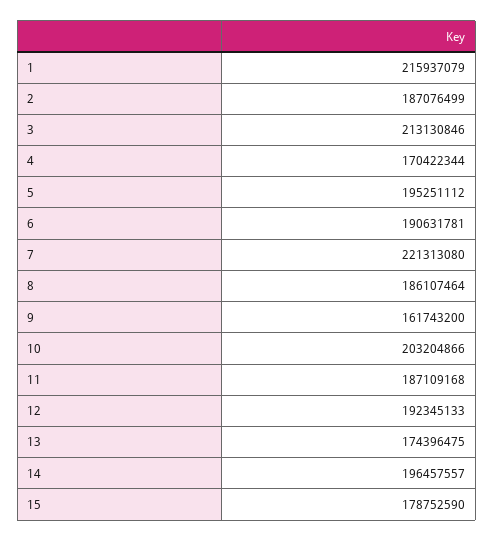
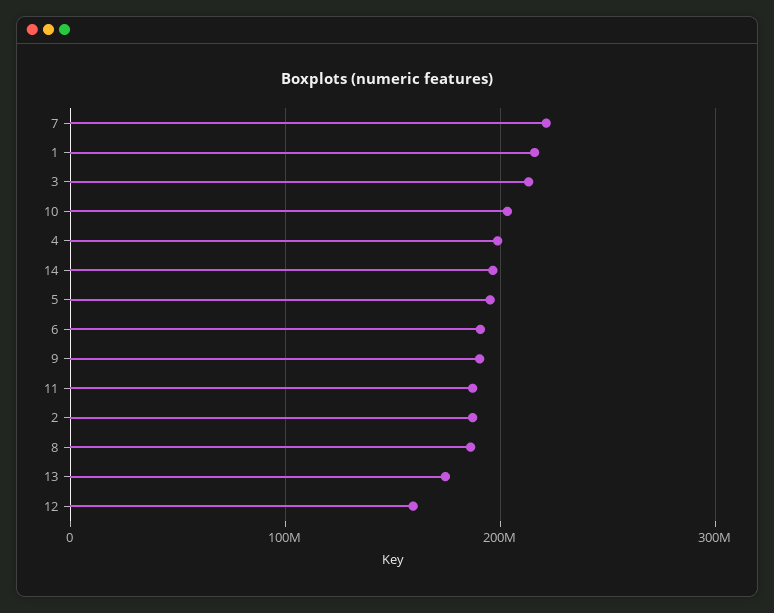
  {
    "1": 215937079,
    "2": 187076499,
    "3": 213130846,
-   "4": 170422344,
+   "4": 200000000,
    "5": 195251112,
    "6": 190631781,
    "7": 221313080,
    "8": 186107464,
-   "9": 161743200,
+   "9": 190000000,
    "10": 203204866,
    "11": 187109168,
-   "12": 192345133,
+   "12": 160000000,
    "13": 174396475,
-   "14": 196457557,
+   "14": 196457557
-   "15": 178752590
  }

